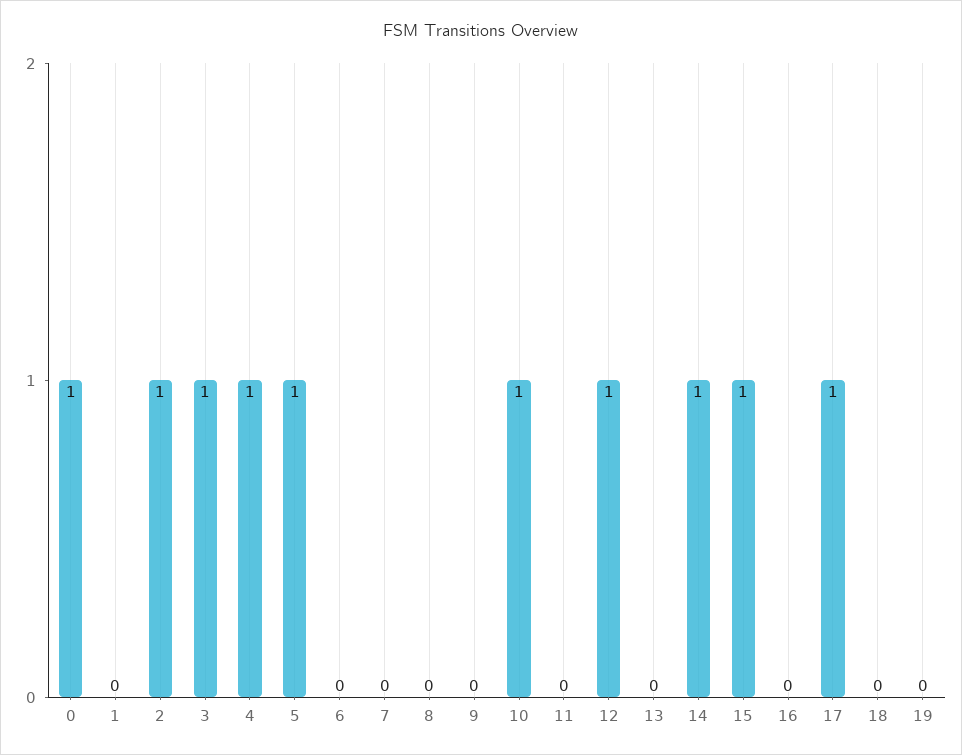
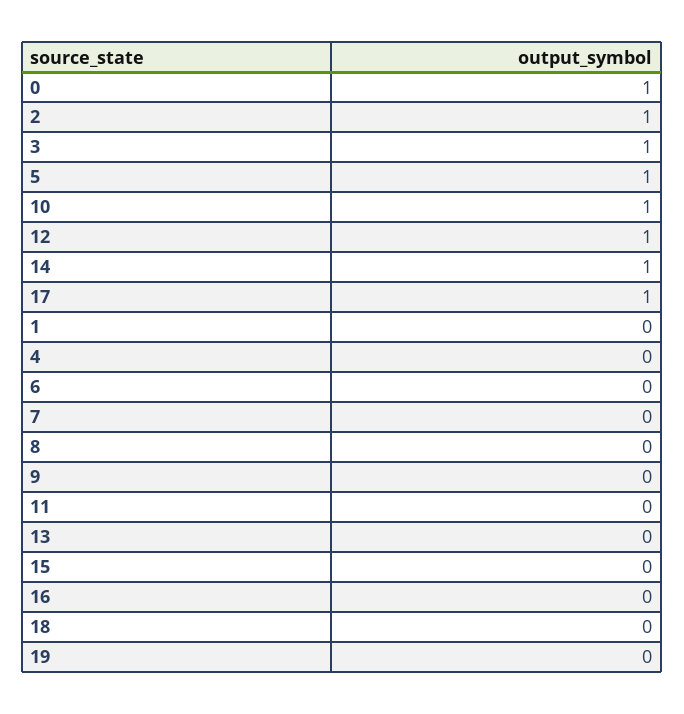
  {
    "0": 1,
    "1": 0,
    "2": 1,
    "3": 1,
-   "4": 1,
+   "4": 0,
    "5": 1,
    "6": 0,
    "7": 0,
    "8": 0,
    "9": 0,
    "10": 1,
    "11": 0,
    "12": 1,
    "13": 0,
    "14": 1,
-   "15": 1,
+   "15": 0,
    "16": 0,
    "17": 1,
    "18": 0,
    "19": 0
  }

